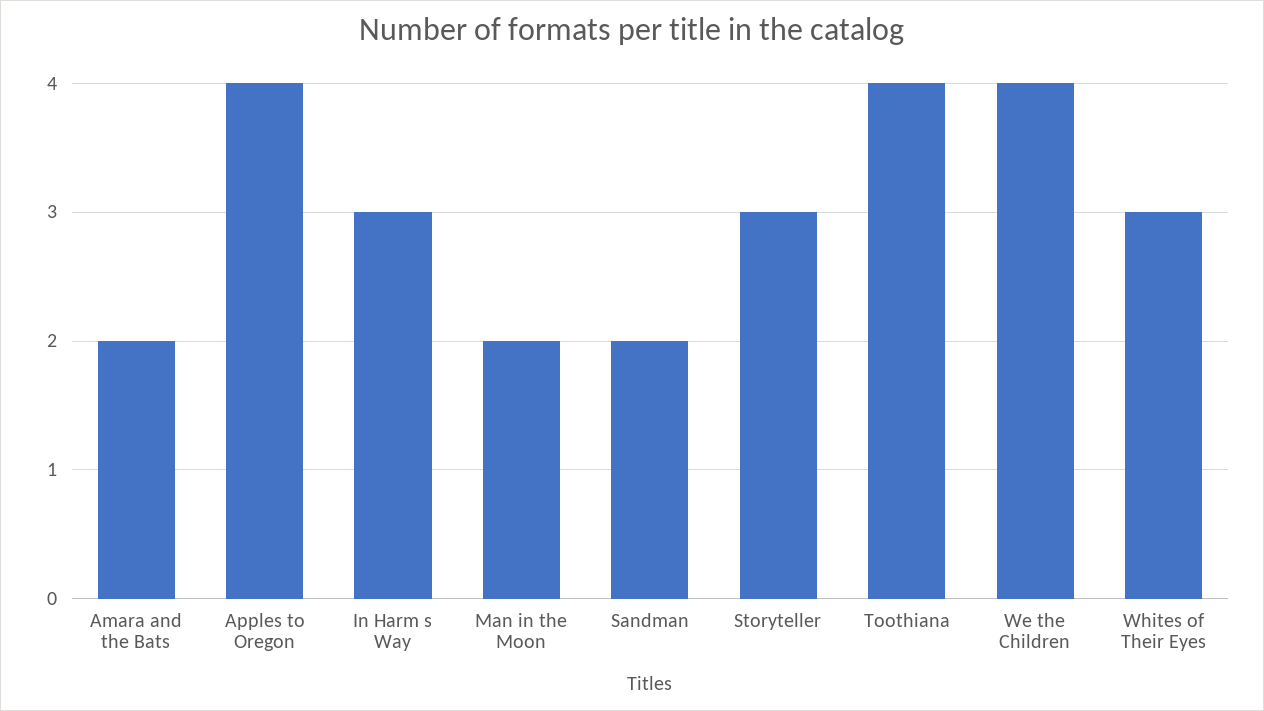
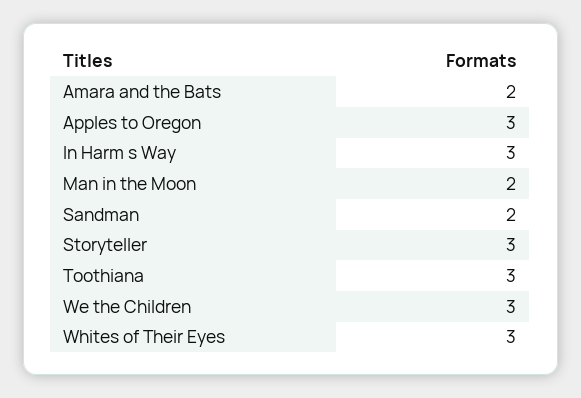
  {
    "Amara and the Bats": 2,
-   "Apples to Oregon": 4,
+   "Apples to Oregon": 3,
    "In Harm s Way": 3,
    "Man in the Moon": 2,
    "Sandman": 2,
    "Storyteller": 3,
-   "Toothiana": 4,
+   "Toothiana": 3,
-   "We the Children": 4,
+   "We the Children": 3,
    "Whites of Their Eyes": 3
  }

